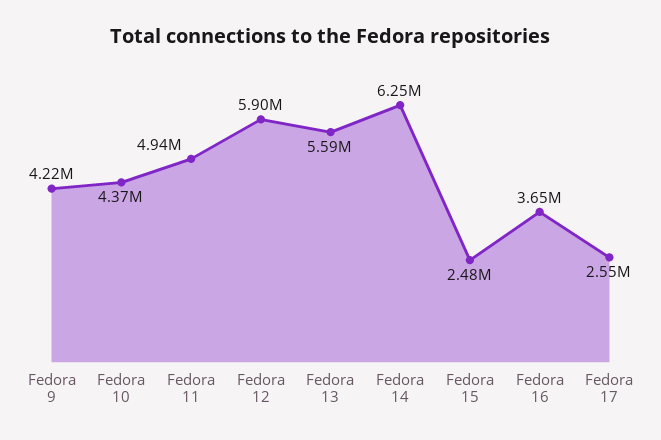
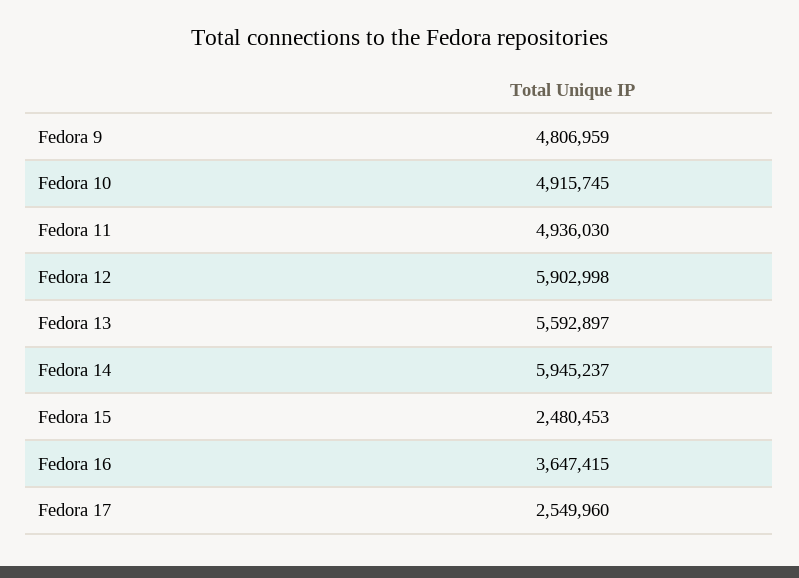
  {
-   "Fedora 9": 4220000,
+   "Fedora 9": 4806959,
-   "Fedora 10": 4370000,
+   "Fedora 10": 4915745,
    "Fedora 11": 4936030,
    "Fedora 12": 5902998,
    "Fedora 13": 5592897,
-   "Fedora 14": 6250000,
+   "Fedora 14": 5945237,
    "Fedora 15": 2480453,
    "Fedora 16": 3647415,
    "Fedora 17": 2549960
  }

